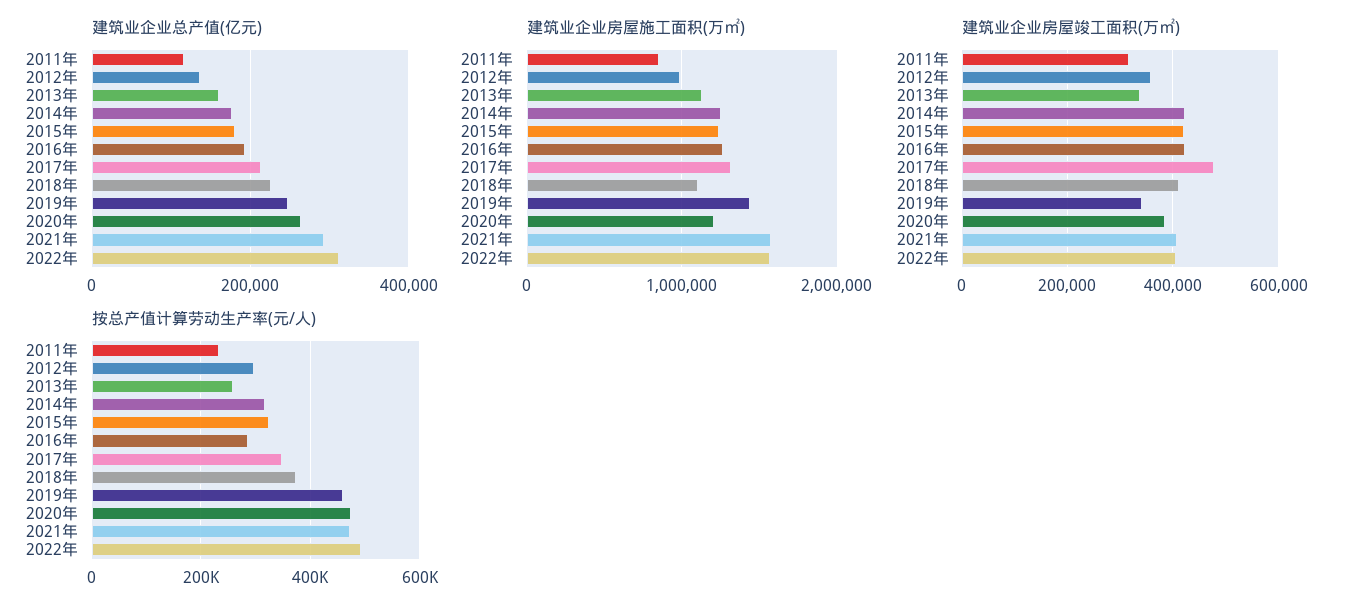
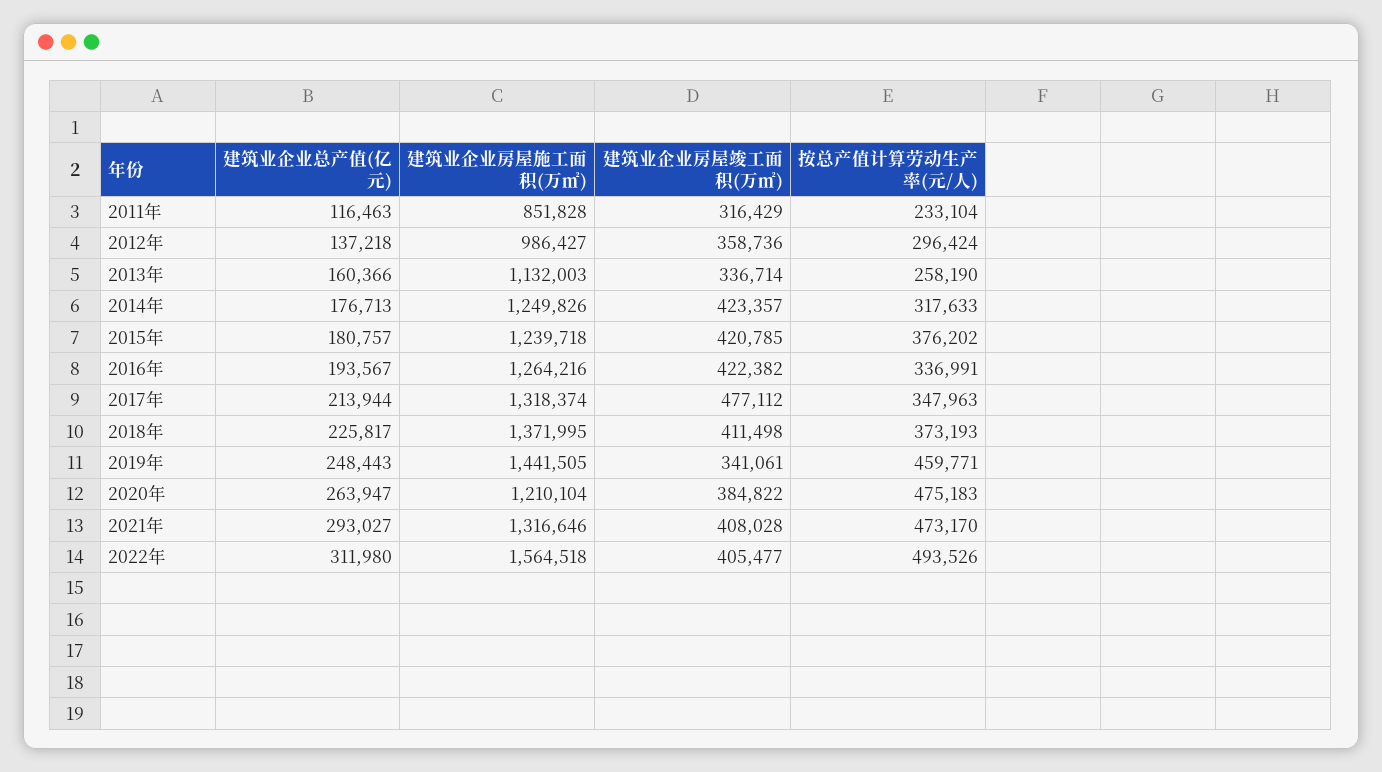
  {
    "建筑业企业总产值(亿元)": {
      "2011年": 116463,
      "2012年": 137218,
      "2013年": 160366,
      "2014年": 176713,
      "2015年": 180757,
      "2016年": 193567,
      "2017年": 213944,
      "2018年": 225817,
      "2019年": 248443,
      "2020年": 263947,
      "2021年": 293027,
      "2022年": 311980
    },
    "建筑业企业房屋施工面积(万㎡)": {
      "2011年": 851828,
      "2012年": 986427,
      "2013年": 1132003,
      "2014年": 1249826,
      "2015年": 1239718,
      "2016年": 1264216,
      "2017年": 1318374,
-     "2018年": 1100000,
+     "2018年": 1371995,
      "2019年": 1441505,
      "2020年": 1210104,
-     "2021年": 1600000,
+     "2021年": 1316646,
      "2022年": 1564518
    },
    "建筑业企业房屋竣工面积(万㎡)": {
      "2011年": 316429,
      "2012年": 358736,
      "2013年": 336714,
      "2014年": 423357,
      "2015年": 420785,
      "2016年": 422382,
      "2017年": 477112,
      "2018年": 411498,
      "2019年": 341061,
      "2020年": 384822,
      "2021年": 408028,
      "2022年": 405477
    },
    "按总产值计算劳动生产率(元/人)": {
      "2011年": 233104,
      "2012年": 296424,
      "2013年": 258190,
      "2014年": 317633,
-     "2015年": 320000,
+     "2015年": 376202,
-     "2016年": 280000,
+     "2016年": 336991,
      "2017年": 347963,
      "2018年": 373193,
      "2019年": 459771,
      "2020年": 475183,
      "2021年": 473170,
      "2022年": 493526
    }
  }

